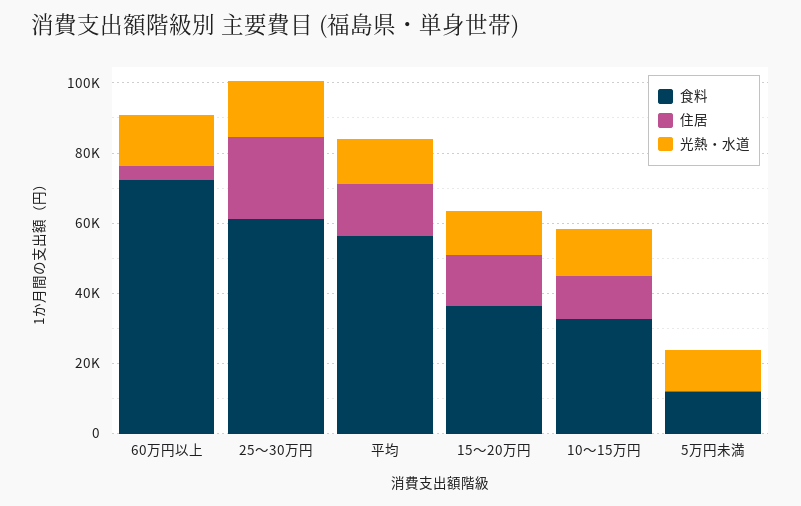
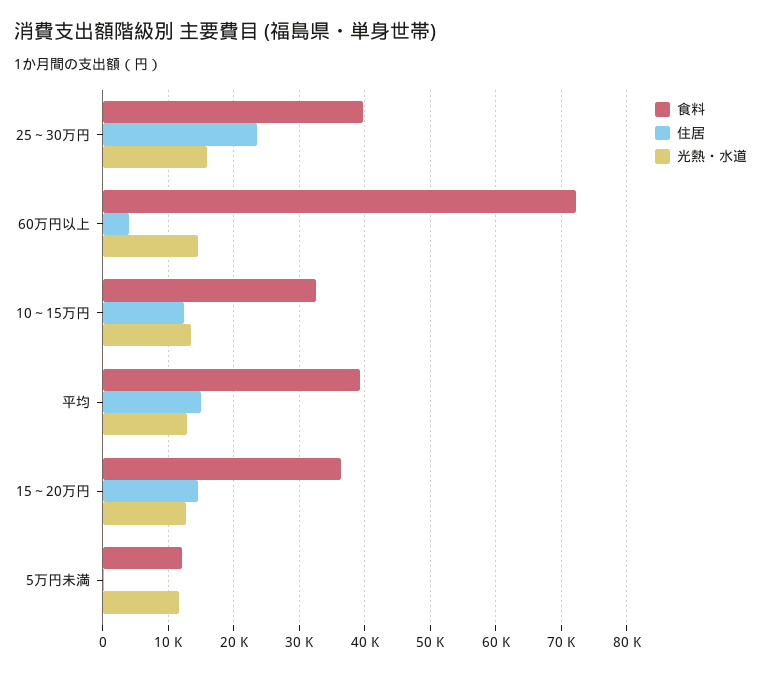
  {
    "食料": {
      "60万円以上": 72000,
-     "25～30万円": 60000,
+     "25～30万円": 40000,
-     "平均": 55000,
+     "平均": 39000,
      "15～20万円": 36000,
      "10～15万円": 33000,
      "5万円未満": 12000
    },
    "住居": {
      "60万円以上": 4000,
      "25～30万円": 23000,
      "平均": 15000,
      "15～20万円": 15000,
      "10～15万円": 12000,
      "5万円未満": 0
    },
    "光熱・水道": {
      "60万円以上": 15000,
      "25～30万円": 16000,
      "平均": 13000,
      "15～20万円": 13000,
      "10～15万円": 13000,
      "5万円未満": 12000
    }
  }

